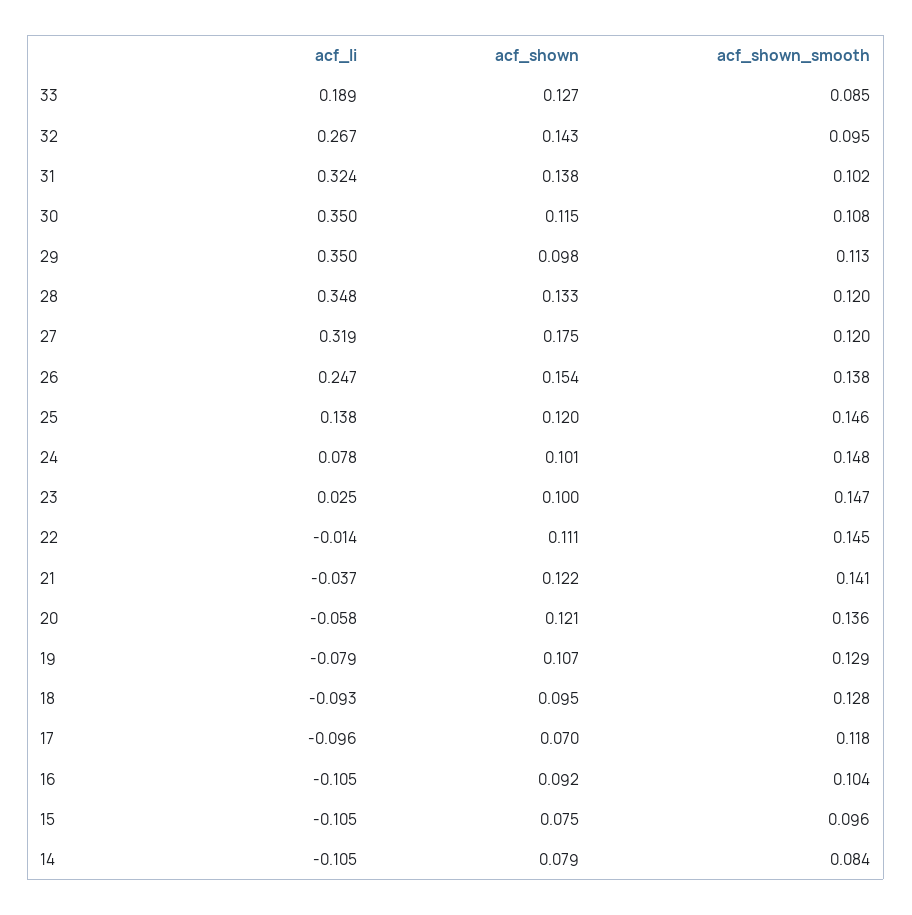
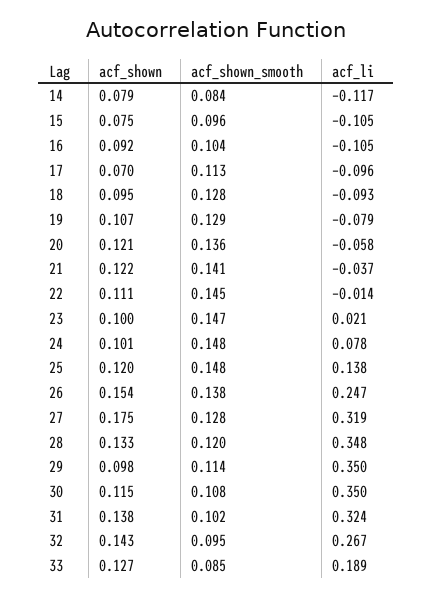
  {
    "acf_li": {
      "33": 0.189,
      "32": 0.267,
      "31": 0.324,
      "30": 0.35,
      "29": 0.35,
      "28": 0.348,
      "27": 0.319,
      "26": 0.247,
      "25": 0.138,
      "24": 0.078,
-     "23": 0.025,
+     "23": 0.021,
      "22": -0.014,
      "21": -0.037,
      "20": -0.058,
      "19": -0.079,
      "18": -0.093,
      "17": -0.096,
      "16": -0.105,
      "15": -0.105,
-     "14": -0.105
+     "14": -0.117
    },
    "acf_shown": {
      "33": 0.127,
      "32": 0.143,
      "31": 0.138,
      "30": 0.115,
      "29": 0.098,
      "28": 0.133,
      "27": 0.175,
      "26": 0.154,
      "25": 0.12,
      "24": 0.101,
      "23": 0.1,
      "22": 0.111,
      "21": 0.122,
      "20": 0.121,
      "19": 0.107,
      "18": 0.095,
      "17": 0.07,
      "16": 0.092,
      "15": 0.075,
      "14": 0.079
    },
    "acf_shown_smooth": {
      "33": 0.085,
      "32": 0.095,
      "31": 0.102,
      "30": 0.108,
-     "29": 0.113,
+     "29": 0.114,
      "28": 0.12,
-     "27": 0.12,
+     "27": 0.128,
      "26": 0.138,
-     "25": 0.146,
+     "25": 0.148,
      "24": 0.148,
      "23": 0.147,
      "22": 0.145,
      "21": 0.141,
      "20": 0.136,
      "19": 0.129,
      "18": 0.128,
-     "17": 0.118,
+     "17": 0.113,
      "16": 0.104,
      "15": 0.096,
      "14": 0.084
    }
  }

